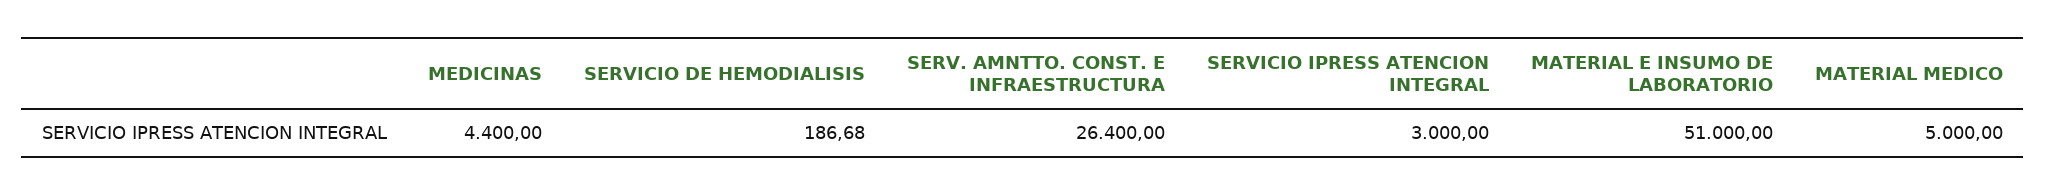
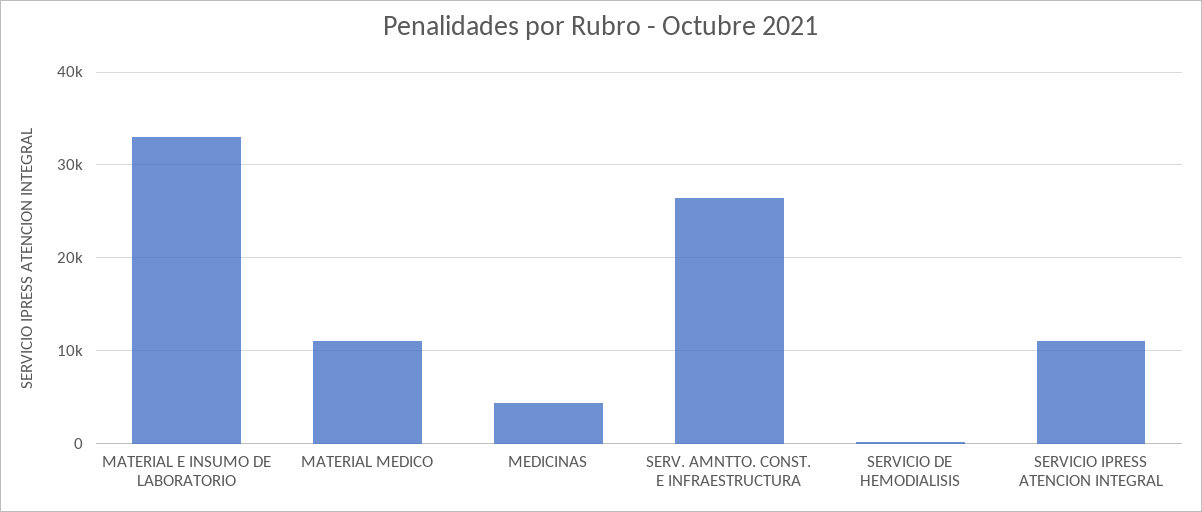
  {
    "MEDICINAS": 4400,
    "SERVICIO DE HEMODIALISIS": 186.68,
    "SERV. AMNTTO. CONST. E INFRAESTRUCTURA": 26400,
-   "SERVICIO IPRESS ATENCION INTEGRAL": 3000,
+   "SERVICIO IPRESS ATENCION INTEGRAL": 11000,
-   "MATERIAL E INSUMO DE LABORATORIO": 51000,
+   "MATERIAL E INSUMO DE LABORATORIO": 33000,
-   "MATERIAL MEDICO": 5000
+   "MATERIAL MEDICO": 11000
  }

